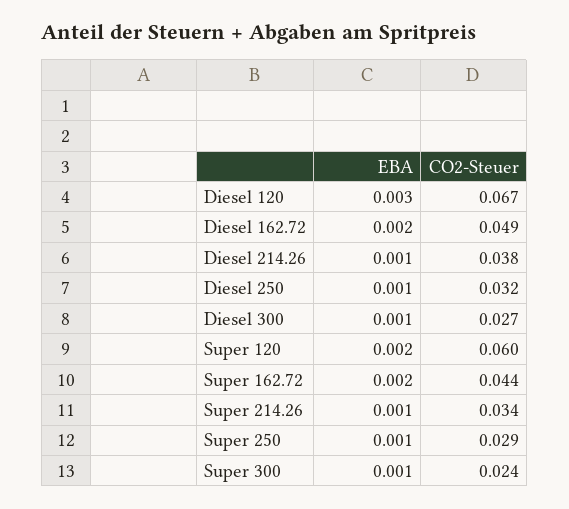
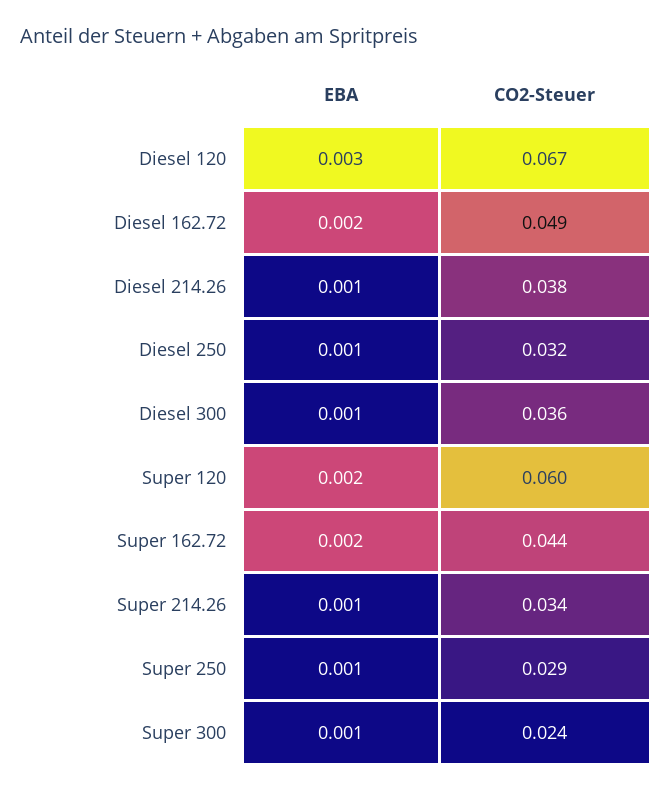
  {
    "EBA": {
      "Diesel 120": 0.003,
      "Diesel 162.72": 0.002,
      "Diesel 214.26": 0.001,
      "Diesel 250": 0.001,
      "Diesel 300": 0.001,
      "Super 120": 0.002,
      "Super 162.72": 0.002,
      "Super 214.26": 0.001,
      "Super 250": 0.001,
      "Super 300": 0.001
    },
    "CO2-Steuer": {
      "Diesel 120": 0.067,
      "Diesel 162.72": 0.049,
      "Diesel 214.26": 0.038,
      "Diesel 250": 0.032,
-     "Diesel 300": 0.027,
+     "Diesel 300": 0.036,
      "Super 120": 0.06,
      "Super 162.72": 0.044,
      "Super 214.26": 0.034,
      "Super 250": 0.029,
      "Super 300": 0.024
    }
  }

